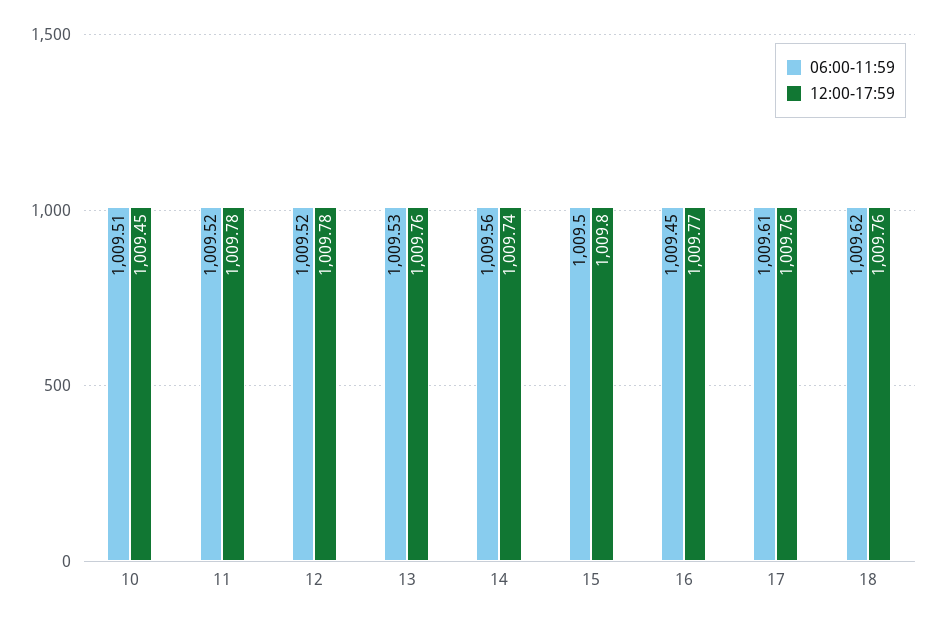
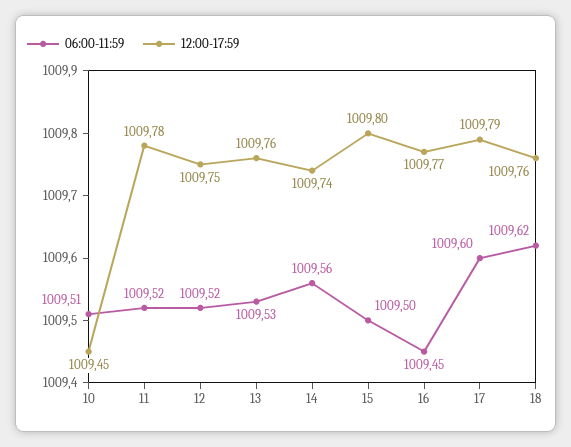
  {
    "06:00-11:59": {
      "10": 1009.51,
      "11": 1009.52,
      "12": 1009.52,
      "13": 1009.53,
      "14": 1009.56,
      "15": 1009.5,
      "16": 1009.45,
-     "17": 1009.61,
+     "17": 1009.6,
      "18": 1009.62
    },
    "12:00-17:59": {
      "10": 1009.45,
      "11": 1009.78,
-     "12": 1009.78,
+     "12": 1009.75,
      "13": 1009.76,
      "14": 1009.74,
      "15": 1009.8,
      "16": 1009.77,
-     "17": 1009.76,
+     "17": 1009.79,
      "18": 1009.76
    }
  }

